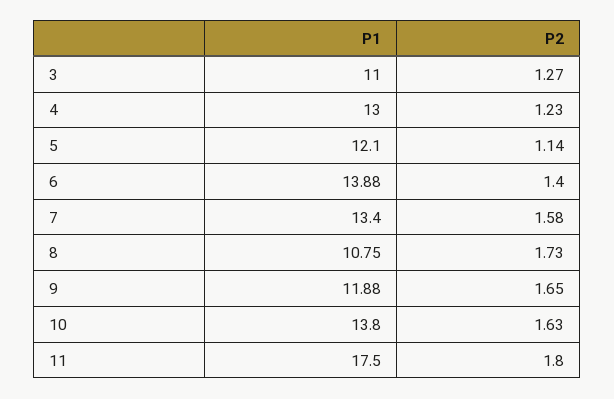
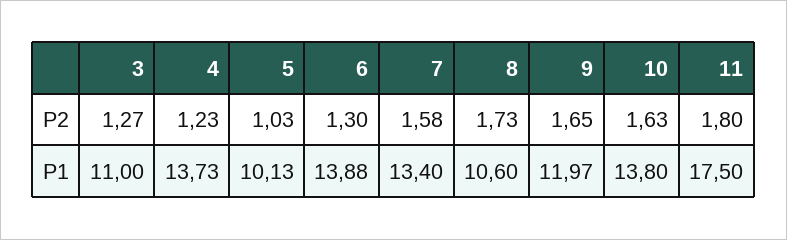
  {
    "P1": {
      "3": 11,
-     "4": 13,
+     "4": 13.73,
-     "5": 12.1,
+     "5": 10.13,
      "6": 13.88,
      "7": 13.4,
-     "8": 10.75,
+     "8": 10.6,
-     "9": 11.88,
+     "9": 11.97,
      "10": 13.8,
      "11": 17.5
    },
    "P2": {
      "3": 1.27,
      "4": 1.23,
-     "5": 1.14,
+     "5": 1.03,
-     "6": 1.4,
+     "6": 1.3,
      "7": 1.58,
      "8": 1.73,
      "9": 1.65,
      "10": 1.63,
      "11": 1.8
    }
  }

